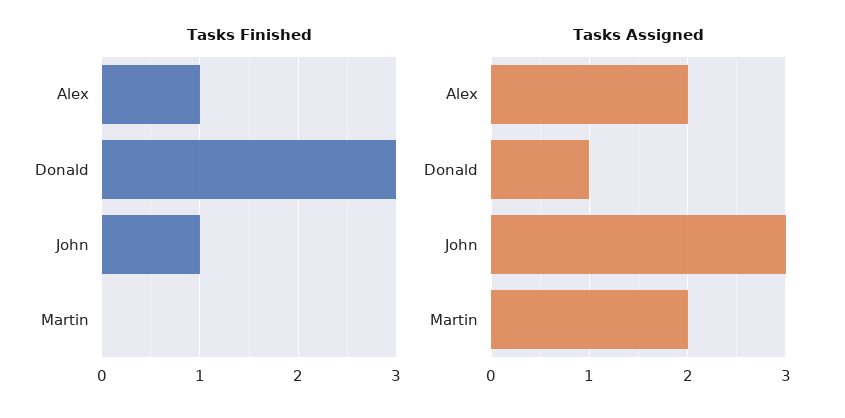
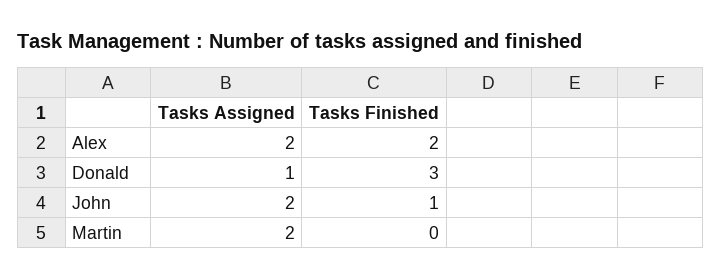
  {
    "Tasks Finished": {
-     "Alex": 1,
+     "Alex": 2,
      "Donald": 3,
      "John": 1,
      "Martin": 0
    },
    "Tasks Assigned": {
      "Alex": 2,
      "Donald": 1,
-     "John": 3,
+     "John": 2,
      "Martin": 2
    }
  }

